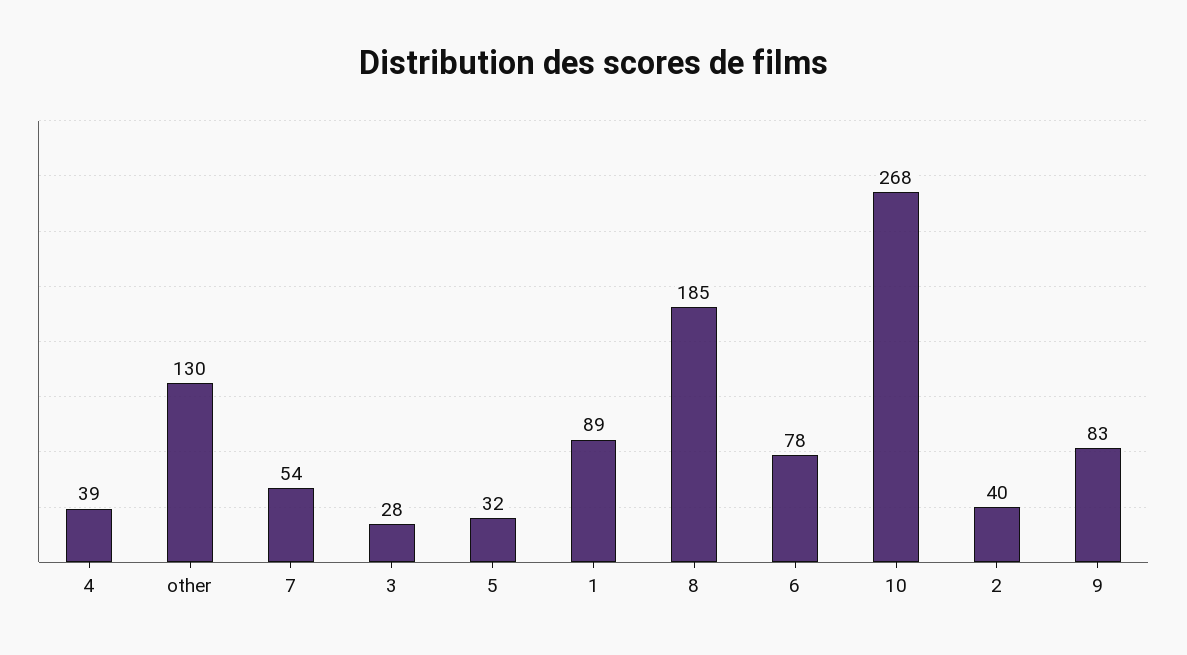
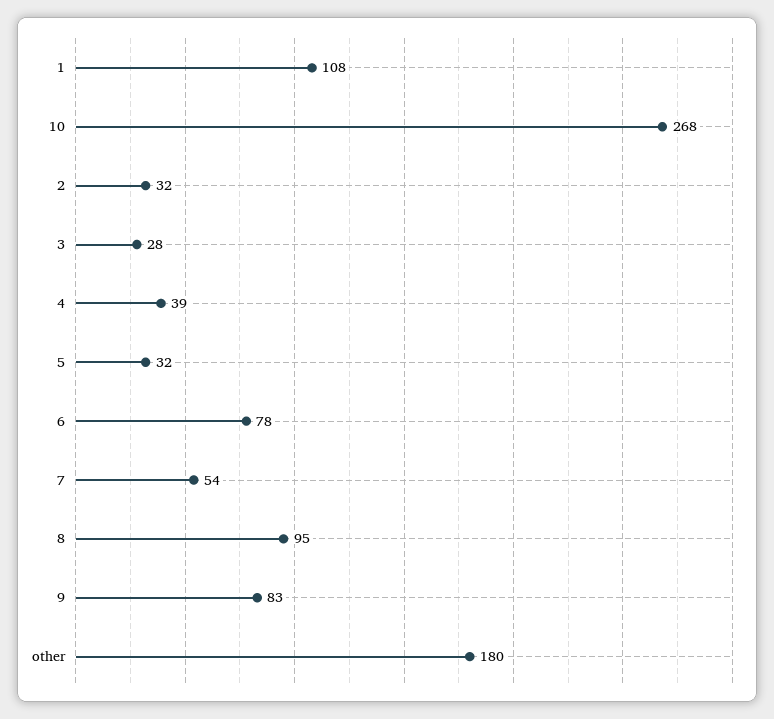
  {
    "4": 39,
-   "other": 130,
+   "other": 180,
    "7": 54,
    "3": 28,
    "5": 32,
-   "1": 89,
+   "1": 108,
-   "8": 185,
+   "8": 95,
    "6": 78,
    "10": 268,
-   "2": 40,
+   "2": 32,
    "9": 83
  }

